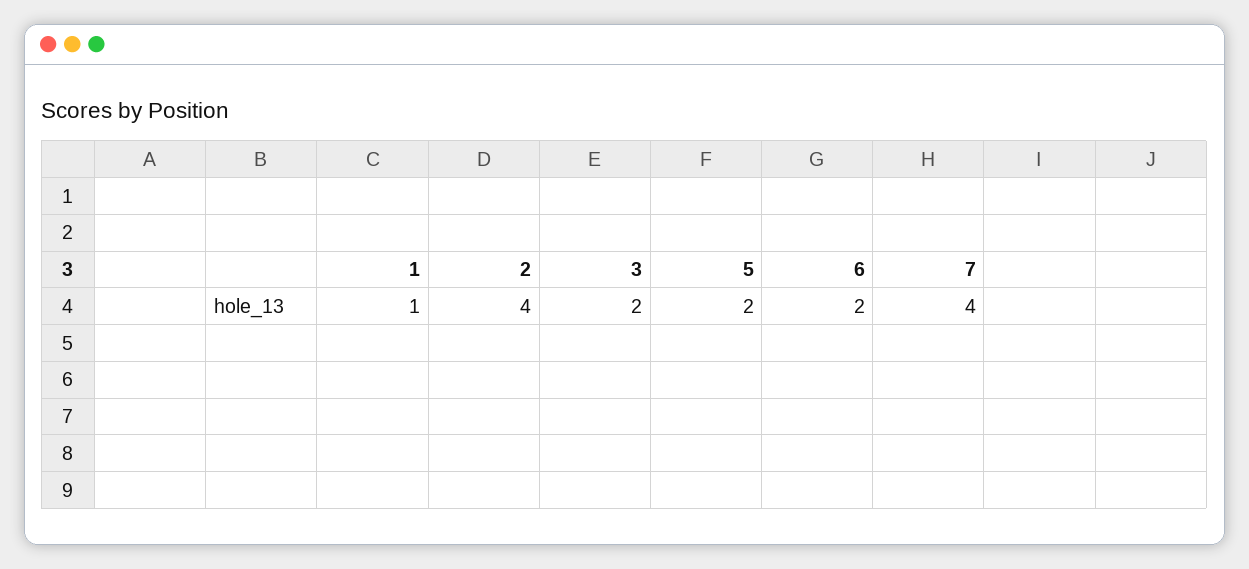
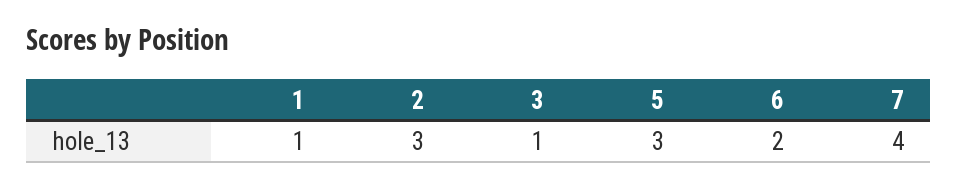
  {
    "1": 1,
-   "2": 4,
+   "2": 3,
-   "3": 2,
+   "3": 1,
-   "5": 2,
+   "5": 3,
    "6": 2,
    "7": 4
  }

